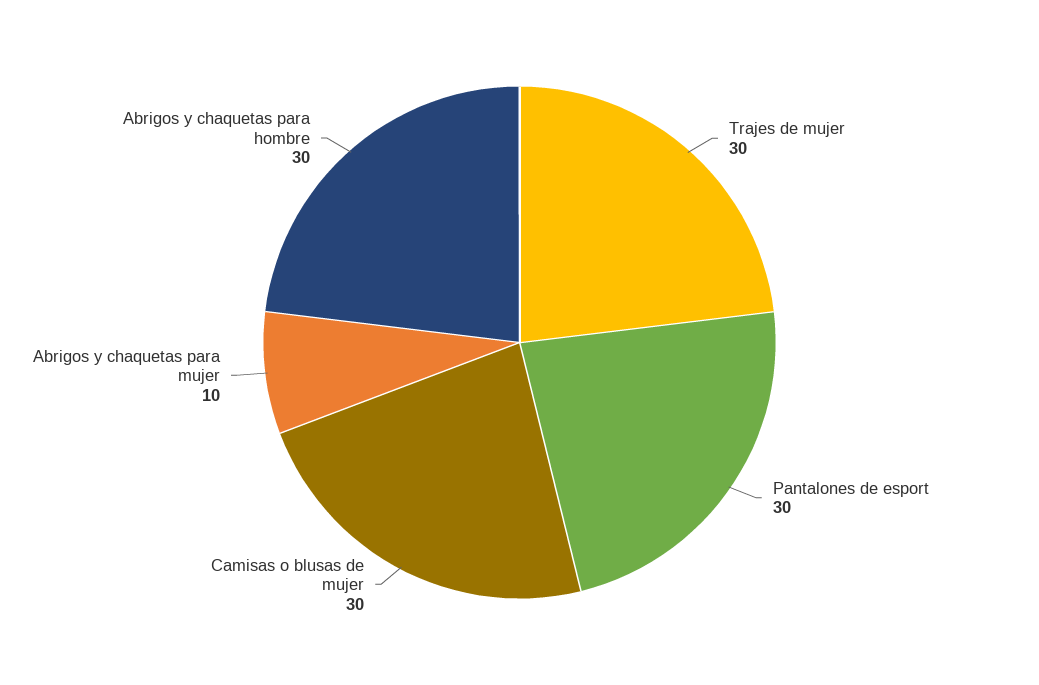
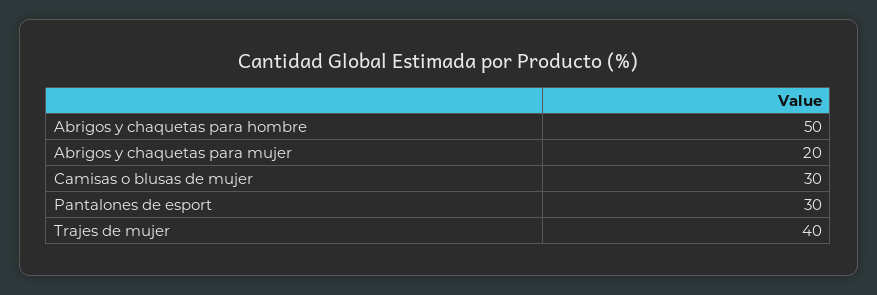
  {
-   "Trajes de mujer": 30,
+   "Trajes de mujer": 40,
    "Pantalones de esport": 30,
    "Camisas o blusas de mujer": 30,
-   "Abrigos y chaquetas para mujer": 10,
+   "Abrigos y chaquetas para mujer": 20,
-   "Abrigos y chaquetas para hombre": 30
+   "Abrigos y chaquetas para hombre": 50
  }

